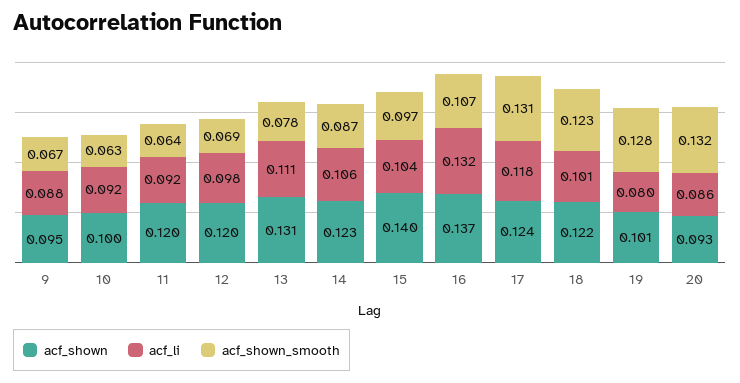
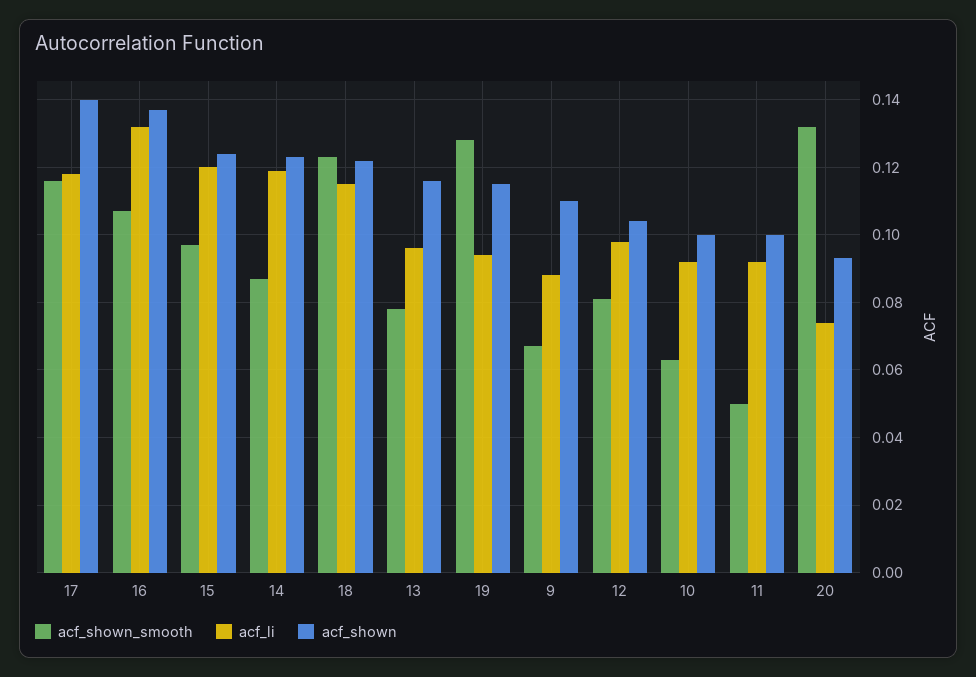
  {
    "acf_shown": {
-     "9": 0.095,
+     "9": 0.11,
      "10": 0.1,
-     "11": 0.12,
+     "11": 0.1,
-     "12": 0.12,
+     "12": 0.105,
-     "13": 0.131,
+     "13": 0.115,
      "14": 0.123,
-     "15": 0.14,
+     "15": 0.125,
      "16": 0.137,
-     "17": 0.124,
+     "17": 0.14,
      "18": 0.122,
-     "19": 0.101,
+     "19": 0.115,
      "20": 0.093
    },
    "acf_li": {
      "9": 0.088,
      "10": 0.092,
      "11": 0.092,
      "12": 0.098,
-     "13": 0.111,
+     "13": 0.095,
-     "14": 0.106,
+     "14": 0.12,
-     "15": 0.104,
+     "15": 0.12,
      "16": 0.132,
      "17": 0.118,
-     "18": 0.101,
+     "18": 0.115,
-     "19": 0.08,
+     "19": 0.095,
-     "20": 0.086
+     "20": 0.075
    },
    "acf_shown_smooth": {
      "9": 0.067,
      "10": 0.063,
-     "11": 0.064,
+     "11": 0.05,
-     "12": 0.069,
+     "12": 0.08,
      "13": 0.078,
      "14": 0.087,
      "15": 0.097,
      "16": 0.107,
-     "17": 0.131,
+     "17": 0.115,
      "18": 0.123,
      "19": 0.128,
      "20": 0.132
    }
  }

